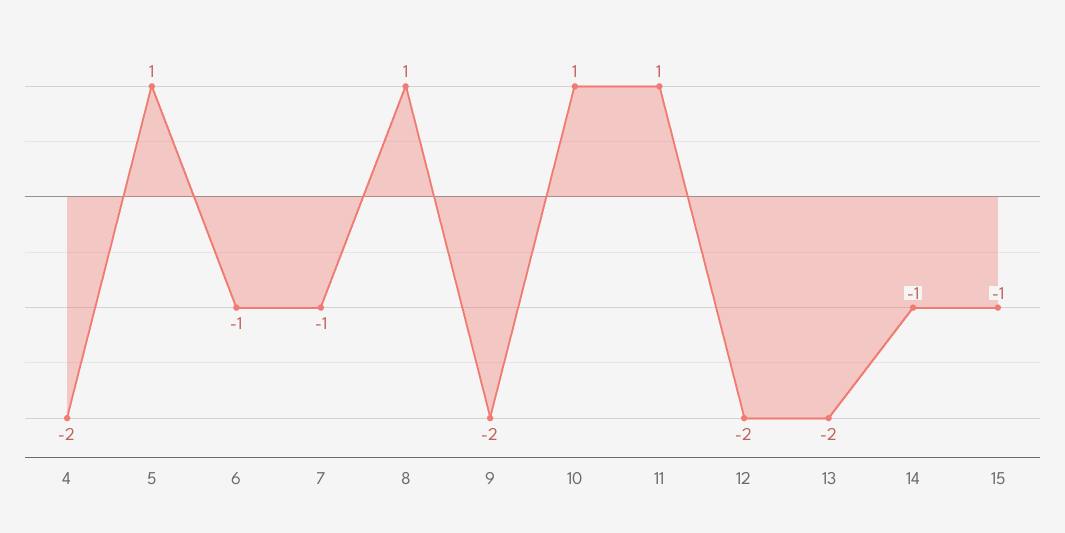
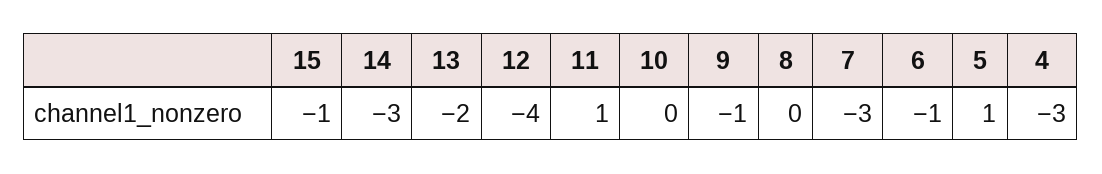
  {
-   "4": -2,
+   "4": -3,
    "5": 1,
    "6": -1,
-   "7": -1,
+   "7": -3,
-   "8": 1,
+   "8": 0,
-   "9": -2,
+   "9": -1,
-   "10": 1,
+   "10": 0,
    "11": 1,
-   "12": -2,
+   "12": -4,
    "13": -2,
-   "14": -1,
+   "14": -3,
    "15": -1
  }

